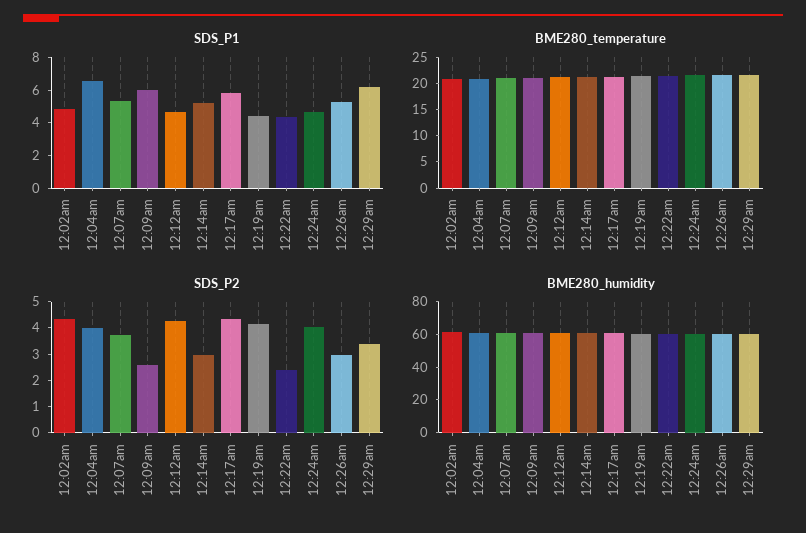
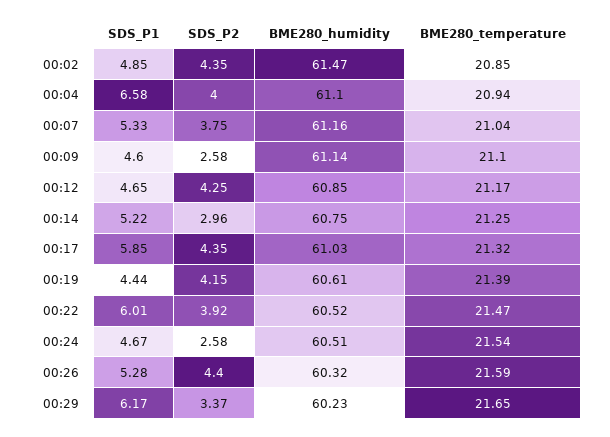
  {
    "SDS_P1": {
      "12:02am": 4.85,
      "12:04am": 6.58,
      "12:07am": 5.33,
-     "12:09am": 6,
+     "12:09am": 4.6,
      "12:12am": 4.65,
      "12:14am": 5.22,
      "12:17am": 5.85,
      "12:19am": 4.44,
-     "12:22am": 4.5,
+     "12:22am": 6.01,
      "12:24am": 4.67,
      "12:26am": 5.28,
      "12:29am": 6.17
    },
    "BME280_temperature": {
      "12:02am": 20.85,
      "12:04am": 20.94,
      "12:07am": 21.04,
      "12:09am": 21.1,
      "12:12am": 21.17,
      "12:14am": 21.25,
      "12:17am": 21.32,
      "12:19am": 21.39,
      "12:22am": 21.47,
      "12:24am": 21.54,
      "12:26am": 21.59,
      "12:29am": 21.65
    },
    "SDS_P2": {
      "12:02am": 4.35,
      "12:04am": 4,
      "12:07am": 3.75,
      "12:09am": 2.58,
      "12:12am": 4.25,
      "12:14am": 2.96,
      "12:17am": 4.35,
      "12:19am": 4.15,
-     "12:22am": 2.5,
+     "12:22am": 3.92,
-     "12:24am": 4,
+     "12:24am": 2.58,
-     "12:26am": 3,
+     "12:26am": 4.4,
      "12:29am": 3.37
    },
    "BME280_humidity": {
      "12:02am": 61.47,
      "12:04am": 61.1,
      "12:07am": 61.16,
      "12:09am": 61.14,
      "12:12am": 60.85,
      "12:14am": 60.75,
      "12:17am": 61.03,
      "12:19am": 60.61,
      "12:22am": 60.52,
      "12:24am": 60.51,
      "12:26am": 60.32,
      "12:29am": 60.23
    }
  }

